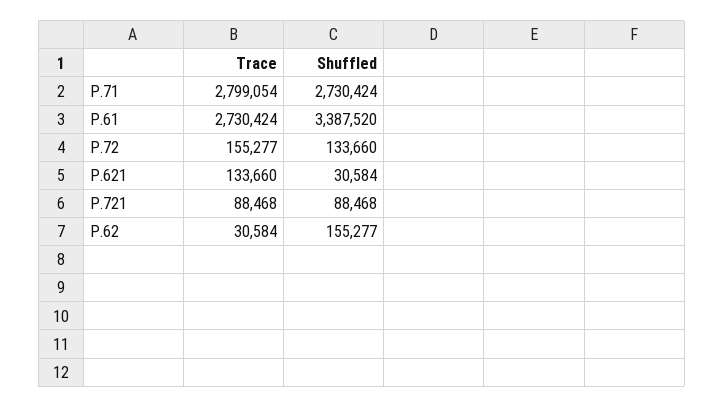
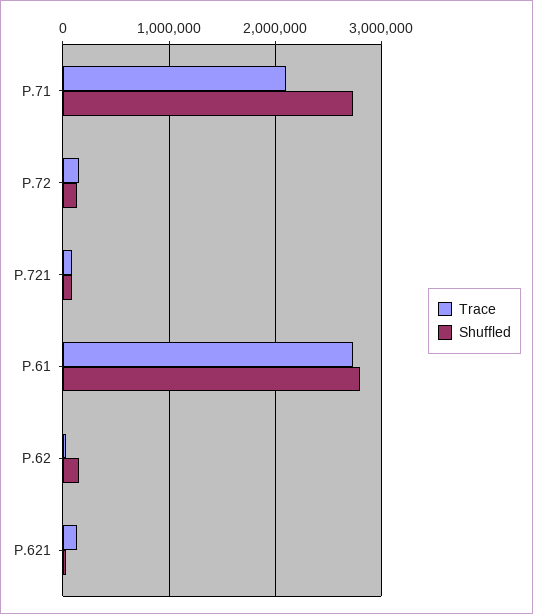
  {
    "Trace": {
-     "P.71": 2799054,
+     "P.71": 2100000,
      "P.61": 2730424,
      "P.72": 155277,
      "P.621": 133660,
      "P.721": 88468,
      "P.62": 30584
    },
    "Shuffled": {
      "P.71": 2730424,
-     "P.61": 3387520,
+     "P.61": 2800000,
      "P.72": 133660,
      "P.621": 30584,
      "P.721": 88468,
      "P.62": 155277
    }
  }

